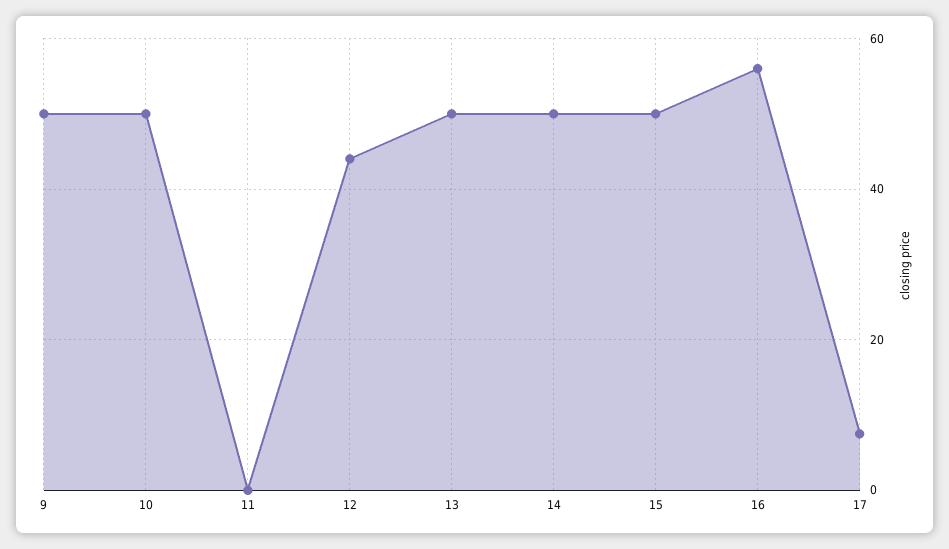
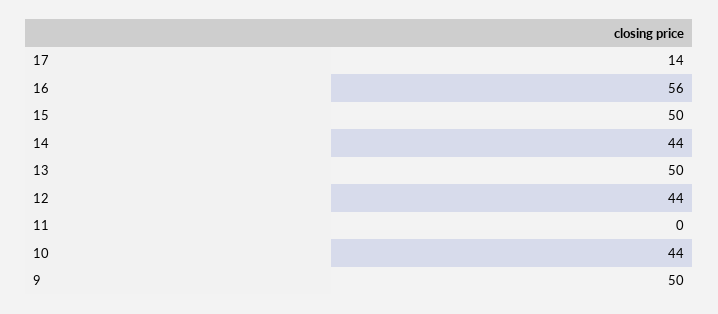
  {
    "9": 50,
-   "10": 50,
+   "10": 44,
    "11": 0,
    "12": 44,
    "13": 50,
-   "14": 50,
+   "14": 44,
    "15": 50,
    "16": 56,
-   "17": 8
+   "17": 14
  }

